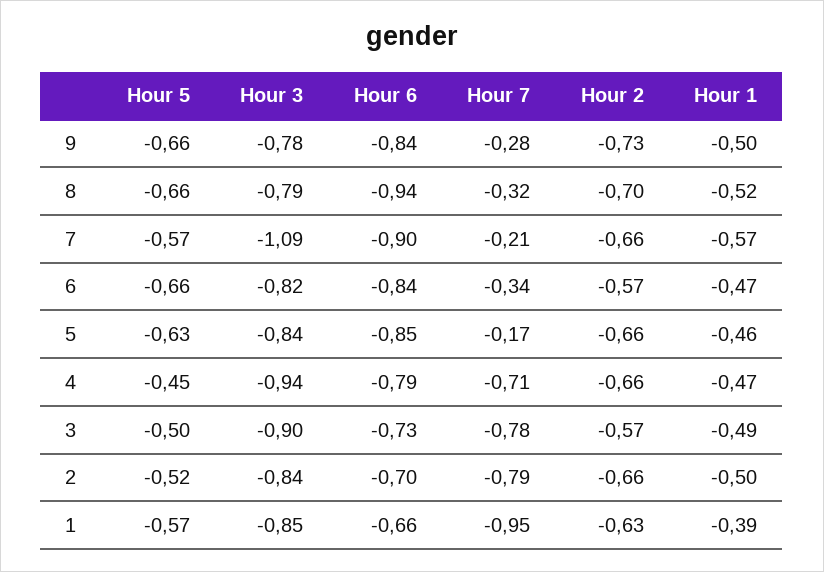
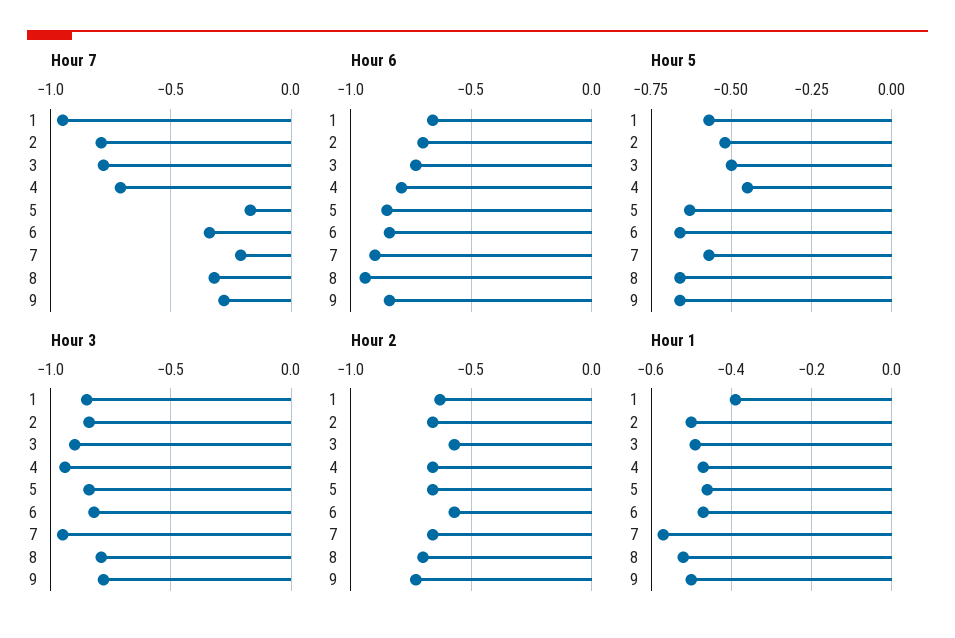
  {
    "Hour 5": {
      "9": -0.66,
      "8": -0.66,
      "7": -0.57,
      "6": -0.66,
      "5": -0.63,
      "4": -0.45,
      "3": -0.5,
      "2": -0.52,
      "1": -0.57
    },
    "Hour 3": {
      "9": -0.78,
      "8": -0.79,
-     "7": -1.09,
+     "7": -0.95,
      "6": -0.82,
      "5": -0.84,
      "4": -0.94,
      "3": -0.9,
      "2": -0.84,
      "1": -0.85
    },
    "Hour 6": {
      "9": -0.84,
      "8": -0.94,
      "7": -0.9,
      "6": -0.84,
      "5": -0.85,
      "4": -0.79,
      "3": -0.73,
      "2": -0.7,
      "1": -0.66
    },
    "Hour 7": {
      "9": -0.28,
      "8": -0.32,
      "7": -0.21,
      "6": -0.34,
      "5": -0.17,
      "4": -0.71,
      "3": -0.78,
      "2": -0.79,
      "1": -0.95
    },
    "Hour 2": {
      "9": -0.73,
      "8": -0.7,
      "7": -0.66,
      "6": -0.57,
      "5": -0.66,
      "4": -0.66,
      "3": -0.57,
      "2": -0.66,
      "1": -0.63
    },
    "Hour 1": {
      "9": -0.5,
      "8": -0.52,
      "7": -0.57,
      "6": -0.47,
      "5": -0.46,
      "4": -0.47,
      "3": -0.49,
      "2": -0.5,
      "1": -0.39
    }
  }

